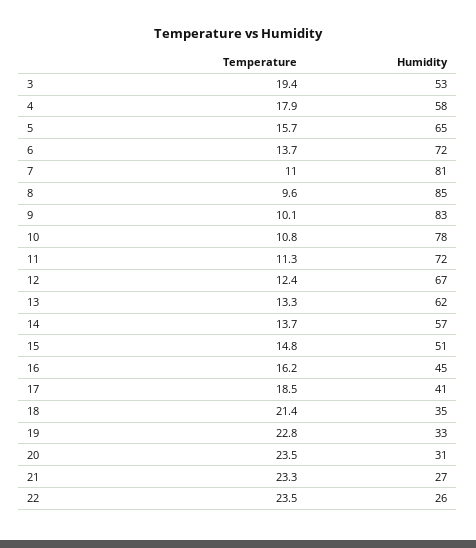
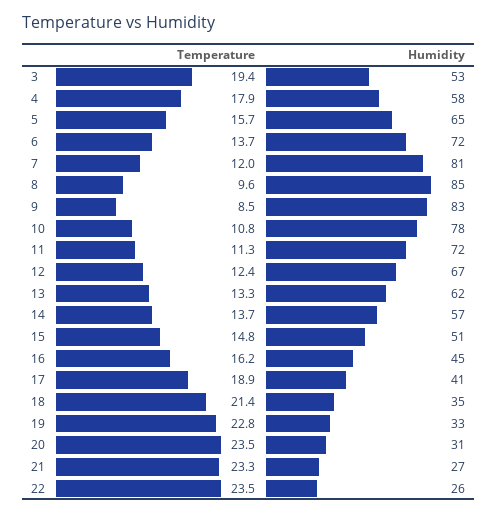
  {
    "Temperature": {
      "3": 19.4,
      "4": 17.9,
      "5": 15.7,
      "6": 13.7,
-     "7": 11,
+     "7": 12,
      "8": 9.6,
-     "9": 10.1,
+     "9": 8.5,
      "10": 10.8,
      "11": 11.3,
      "12": 12.4,
      "13": 13.3,
      "14": 13.7,
      "15": 14.8,
      "16": 16.2,
-     "17": 18.5,
+     "17": 18.9,
      "18": 21.4,
      "19": 22.8,
      "20": 23.5,
      "21": 23.3,
      "22": 23.5
    },
    "Humidity": {
      "3": 53,
      "4": 58,
      "5": 65,
      "6": 72,
      "7": 81,
      "8": 85,
      "9": 83,
      "10": 78,
      "11": 72,
      "12": 67,
      "13": 62,
      "14": 57,
      "15": 51,
      "16": 45,
      "17": 41,
      "18": 35,
      "19": 33,
      "20": 31,
      "21": 27,
      "22": 26
    }
  }

